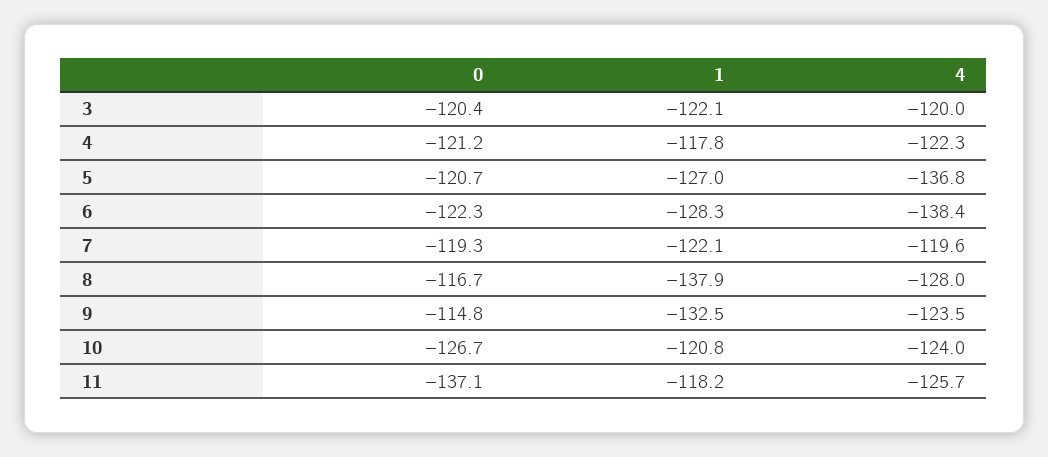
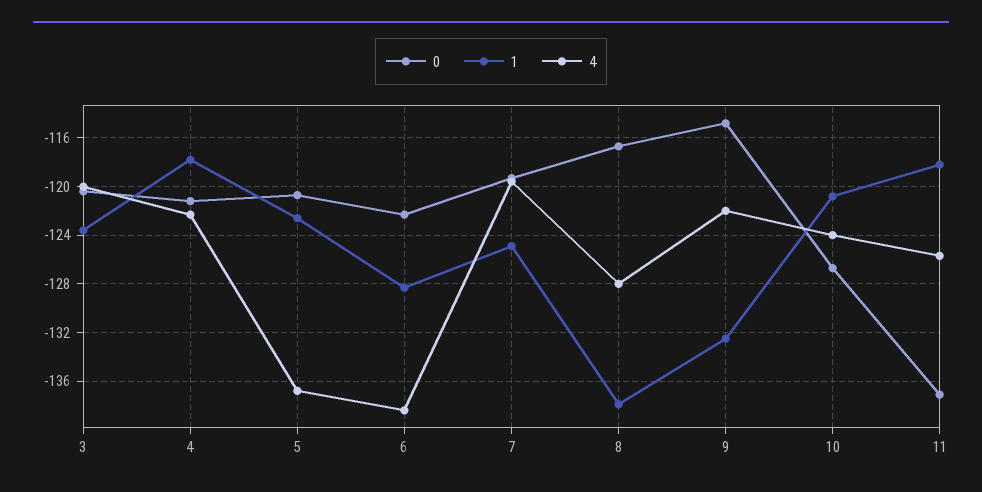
  {
    "0": {
      "3": -120.4,
      "4": -121.2,
      "5": -120.7,
      "6": -122.3,
      "7": -119.3,
      "8": -116.7,
      "9": -114.8,
      "10": -126.7,
      "11": -137.1
    },
    "1": {
-     "3": -122.1,
+     "3": -123.5,
      "4": -117.8,
-     "5": -127,
+     "5": -122.5,
      "6": -128.3,
-     "7": -122.1,
+     "7": -125,
      "8": -137.9,
      "9": -132.5,
      "10": -120.8,
      "11": -118.2
    },
    "4": {
      "3": -120,
      "4": -122.3,
      "5": -136.8,
      "6": -138.4,
      "7": -119.6,
      "8": -128,
-     "9": -123.5,
+     "9": -122,
      "10": -124,
      "11": -125.7
    }
  }

